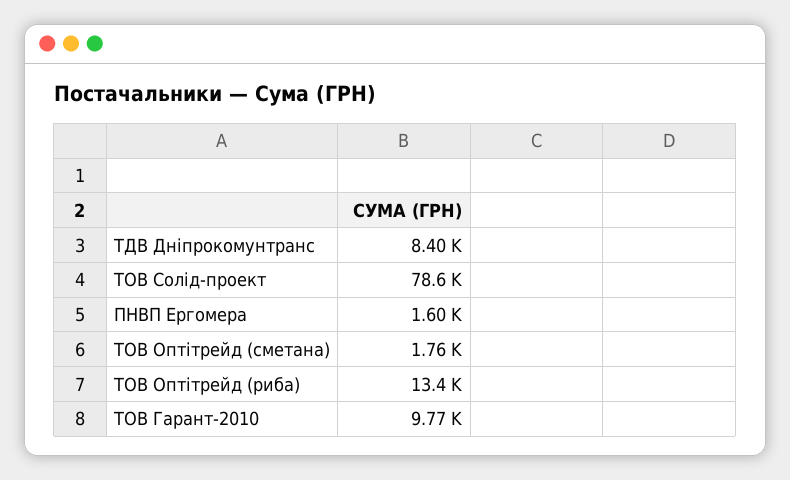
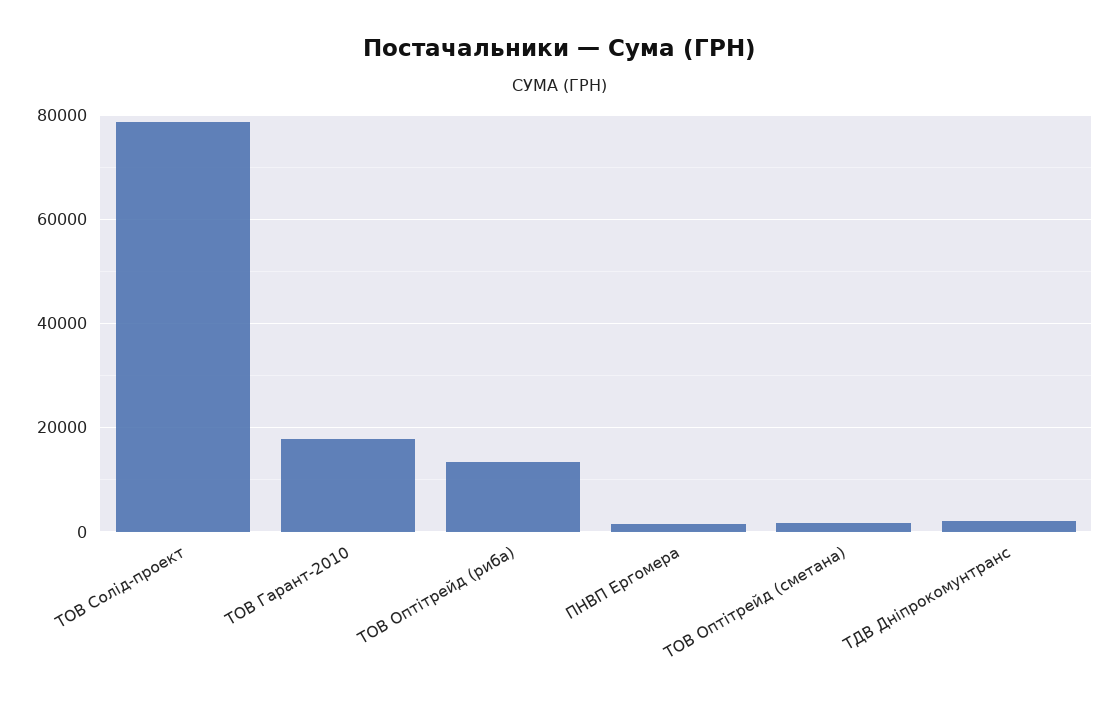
  {
-   "ТДВ Дніпрокомунтранс": 8400,
+   "ТДВ Дніпрокомунтранс": 2000,
    "ТОВ Солід-проект": 78600,
    "ПНВП Ергомера": 1600,
    "ТОВ Оптітрейд (сметана)": 1760,
    "ТОВ Оптітрейд (риба)": 13400,
-   "ТОВ Гарант-2010": 9770
+   "ТОВ Гарант-2010": 18000
  }

